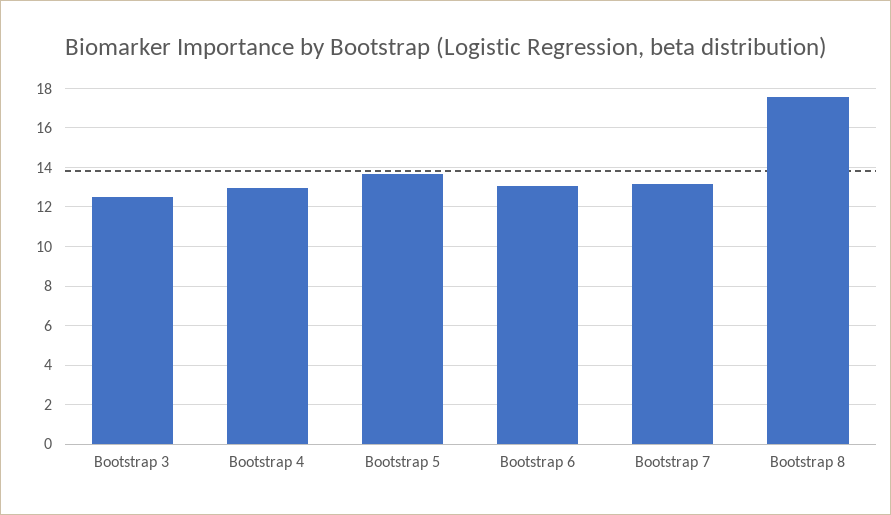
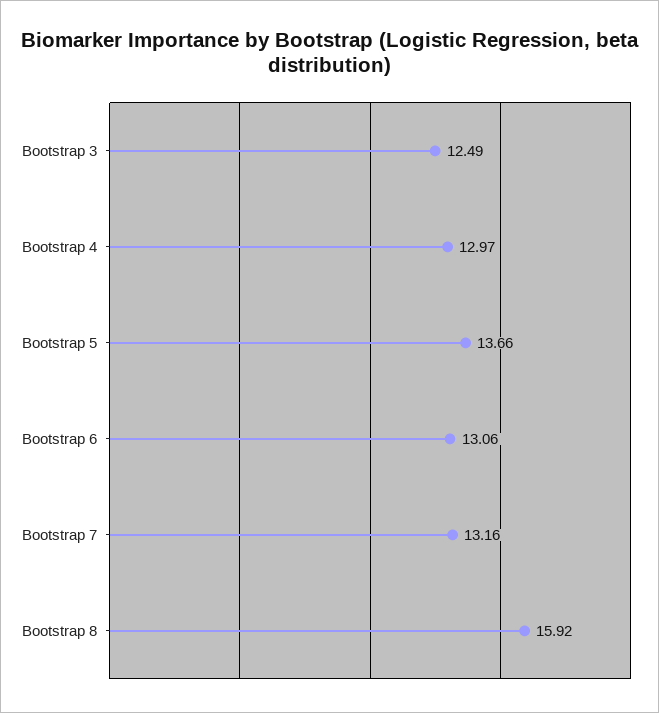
  {
    "Bootstrap 3": 12.49,
    "Bootstrap 4": 12.97,
    "Bootstrap 5": 13.66,
    "Bootstrap 6": 13.06,
    "Bootstrap 7": 13.16,
-   "Bootstrap 8": 17.5
+   "Bootstrap 8": 15.92
  }

